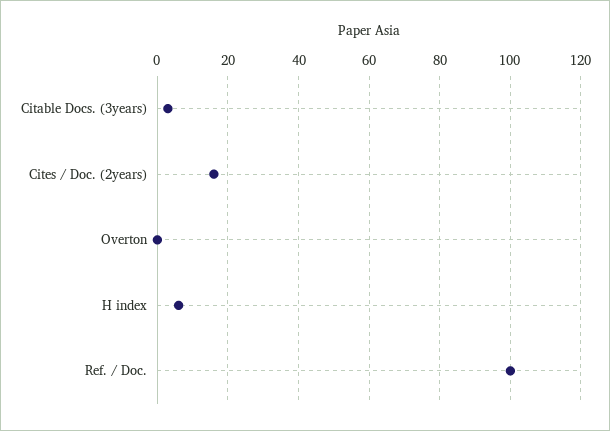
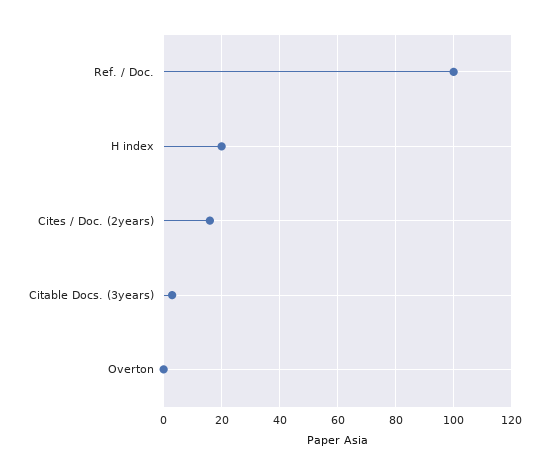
  {
    "Citable Docs. (3years)": 5,
    "Cites / Doc. (2years)": 15,
    "Overton": 0,
-   "H index": 5,
+   "H index": 20,
    "Ref. / Doc.": 100
  }

